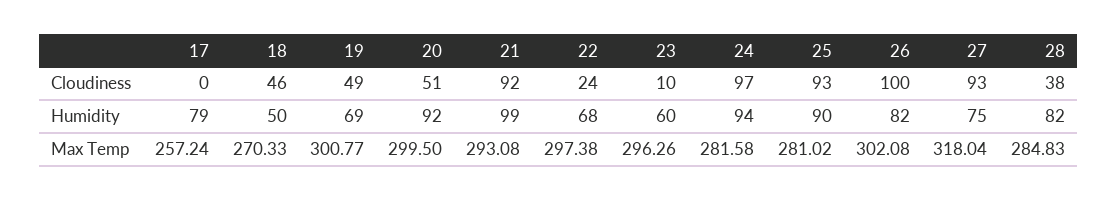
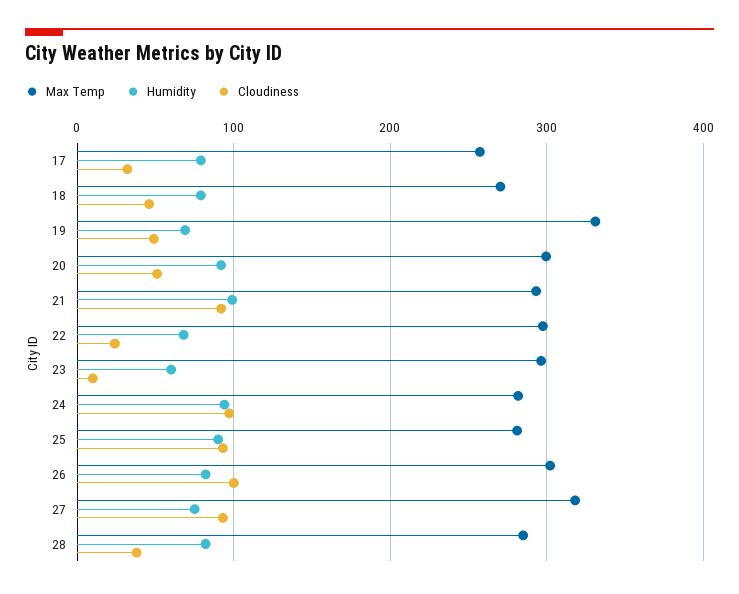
  {
    "Cloudiness": {
-     "17": 0,
+     "17": 30,
      "18": 46,
      "19": 49,
      "20": 51,
      "21": 92,
      "22": 24,
      "23": 10,
      "24": 97,
      "25": 93,
      "26": 100,
      "27": 93,
      "28": 38
    },
    "Humidity": {
      "17": 79,
-     "18": 50,
+     "18": 80,
      "19": 69,
      "20": 92,
      "21": 99,
      "22": 68,
      "23": 60,
      "24": 94,
      "25": 90,
      "26": 82,
      "27": 75,
      "28": 82
    },
    "Max Temp": {
      "17": 257.24,
      "18": 270.33,
-     "19": 300.77,
+     "19": 330,
      "20": 299.5,
      "21": 293.08,
      "22": 297.38,
      "23": 296.26,
      "24": 281.58,
      "25": 281.02,
      "26": 302.08,
      "27": 318.04,
      "28": 284.83
    }
  }

